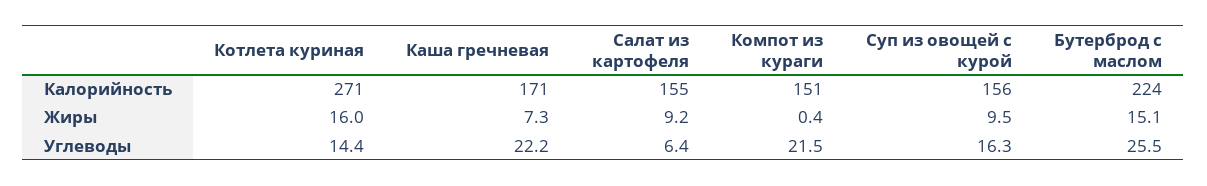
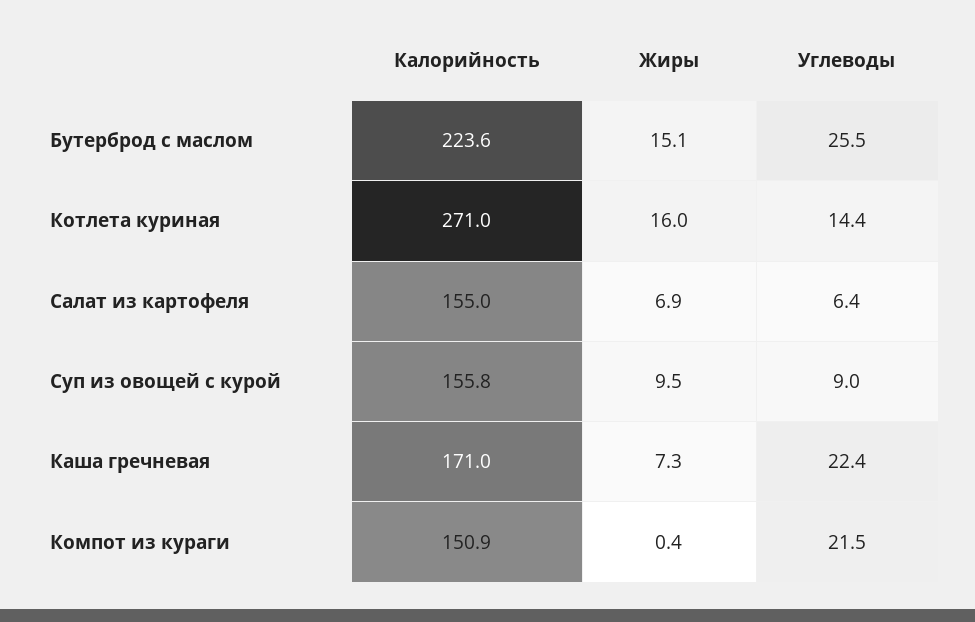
  {
    "Котлета куриная": {
      "Калорийность": 271,
      "Жиры": 16,
      "Углеводы": 14.4
    },
    "Каша гречневая": {
      "Калорийность": 171,
      "Жиры": 7.3,
-     "Углеводы": 22.2
+     "Углеводы": 22.4
    },
    "Салат из картофеля": {
      "Калорийность": 155,
-     "Жиры": 9.2,
+     "Жиры": 6.9,
      "Углеводы": 6.4
    },
    "Компот из кураги": {
      "Калорийность": 150.9,
      "Жиры": 0.4,
      "Углеводы": 21.5
    },
    "Суп из овощей с курой": {
      "Калорийность": 155.8,
      "Жиры": 9.5,
-     "Углеводы": 16.3
+     "Углеводы": 9
    },
    "Бутерброд с маслом": {
      "Калорийность": 223.6,
      "Жиры": 15.1,
      "Углеводы": 25.5
    }
  }

